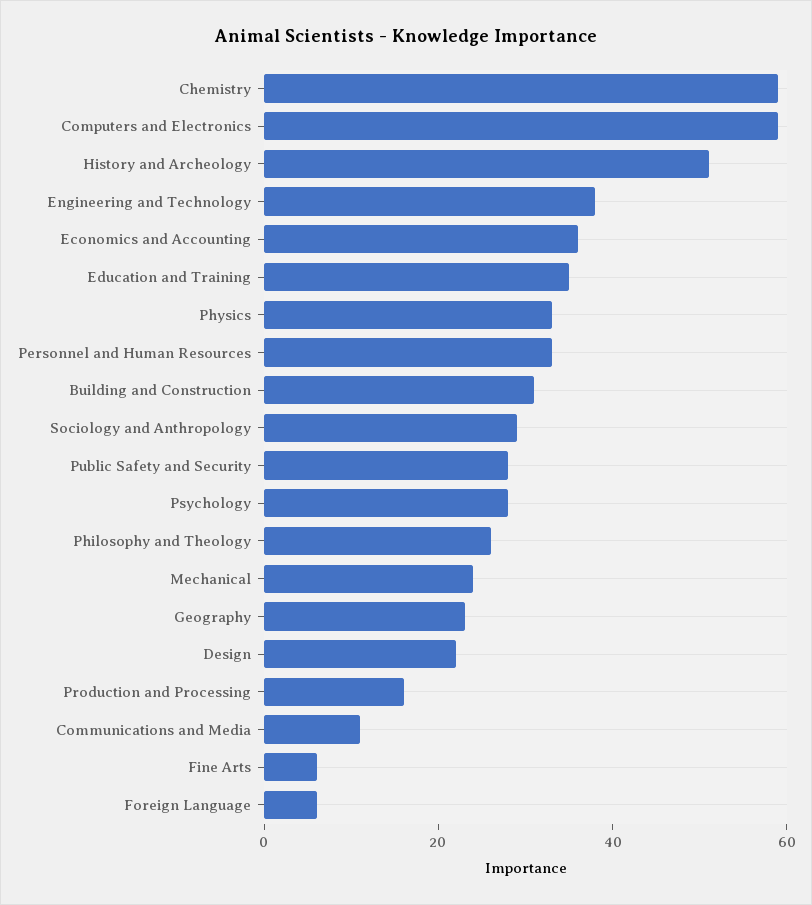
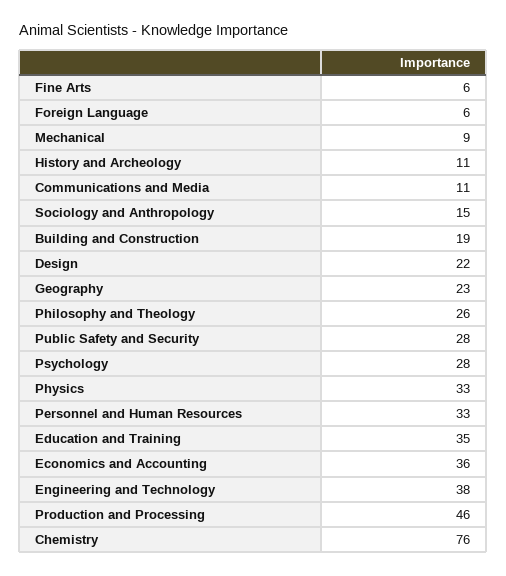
  {
-   "Chemistry": 60,
+   "Chemistry": 76,
-   "Computers and Electronics": 60,
-   "History and Archeology": 50,
+   "History and Archeology": 11,
    "Engineering and Technology": 38,
    "Economics and Accounting": 36,
    "Education and Training": 35,
    "Physics": 33,
    "Personnel and Human Resources": 33,
-   "Building and Construction": 30,
+   "Building and Construction": 19,
-   "Sociology and Anthropology": 30,
+   "Sociology and Anthropology": 15,
    "Public Safety and Security": 28,
    "Psychology": 28,
    "Philosophy and Theology": 26,
-   "Mechanical": 25,
+   "Mechanical": 9,
    "Geography": 23,
    "Design": 22,
-   "Production and Processing": 15,
+   "Production and Processing": 46,
    "Communications and Media": 11,
    "Fine Arts": 6,
    "Foreign Language": 6
  }

